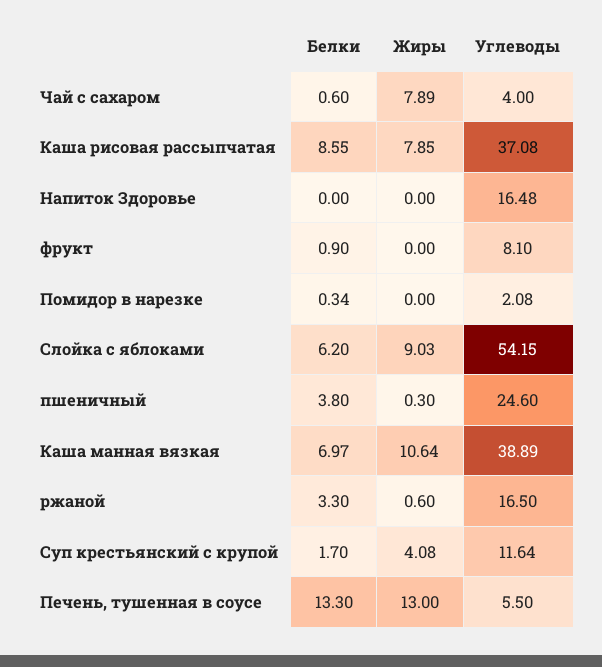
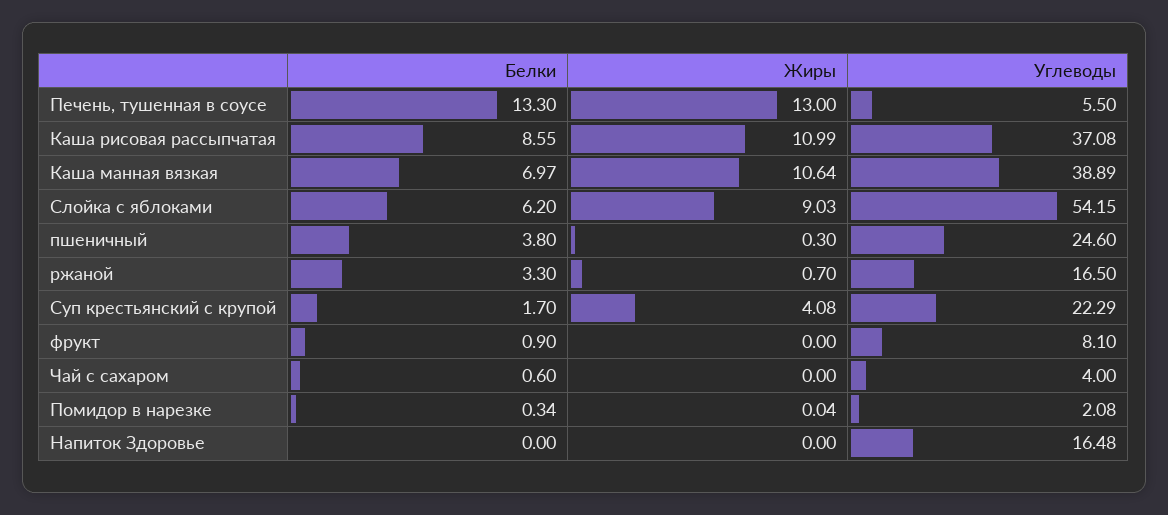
  {
    "Белки": {
      "Чай с сахаром": 0.6,
      "Каша рисовая рассыпчатая": 8.55,
      "Напиток Здоровье": 0,
      "фрукт": 0.9,
      "Помидор в нарезке": 0.34,
      "Слойка с яблоками": 6.2,
      "пшеничный": 3.8,
      "Каша манная вязкая": 6.97,
      "ржаной": 3.3,
      "Суп крестьянский с крупой": 1.7,
      "Печень, тушенная в соусе": 13.3
    },
    "Жиры": {
-     "Чай с сахаром": 7.89,
+     "Чай с сахаром": 0,
-     "Каша рисовая рассыпчатая": 7.85,
+     "Каша рисовая рассыпчатая": 10.99,
      "Напиток Здоровье": 0,
      "фрукт": 0,
-     "Помидор в нарезке": 0,
+     "Помидор в нарезке": 0.04,
      "Слойка с яблоками": 9.03,
      "пшеничный": 0.3,
      "Каша манная вязкая": 10.64,
-     "ржаной": 0.6,
+     "ржаной": 0.7,
      "Суп крестьянский с крупой": 4.08,
      "Печень, тушенная в соусе": 13
    },
    "Углеводы": {
      "Чай с сахаром": 4,
      "Каша рисовая рассыпчатая": 37.08,
      "Напиток Здоровье": 16.48,
      "фрукт": 8.1,
      "Помидор в нарезке": 2.08,
      "Слойка с яблоками": 54.15,
      "пшеничный": 24.6,
      "Каша манная вязкая": 38.89,
      "ржаной": 16.5,
-     "Суп крестьянский с крупой": 11.64,
+     "Суп крестьянский с крупой": 22.29,
      "Печень, тушенная в соусе": 5.5
    }
  }

